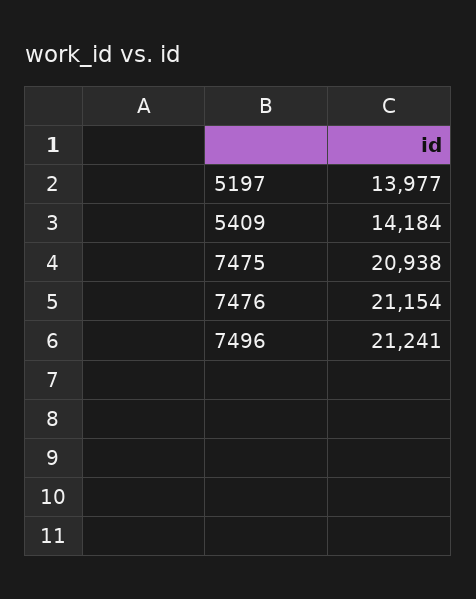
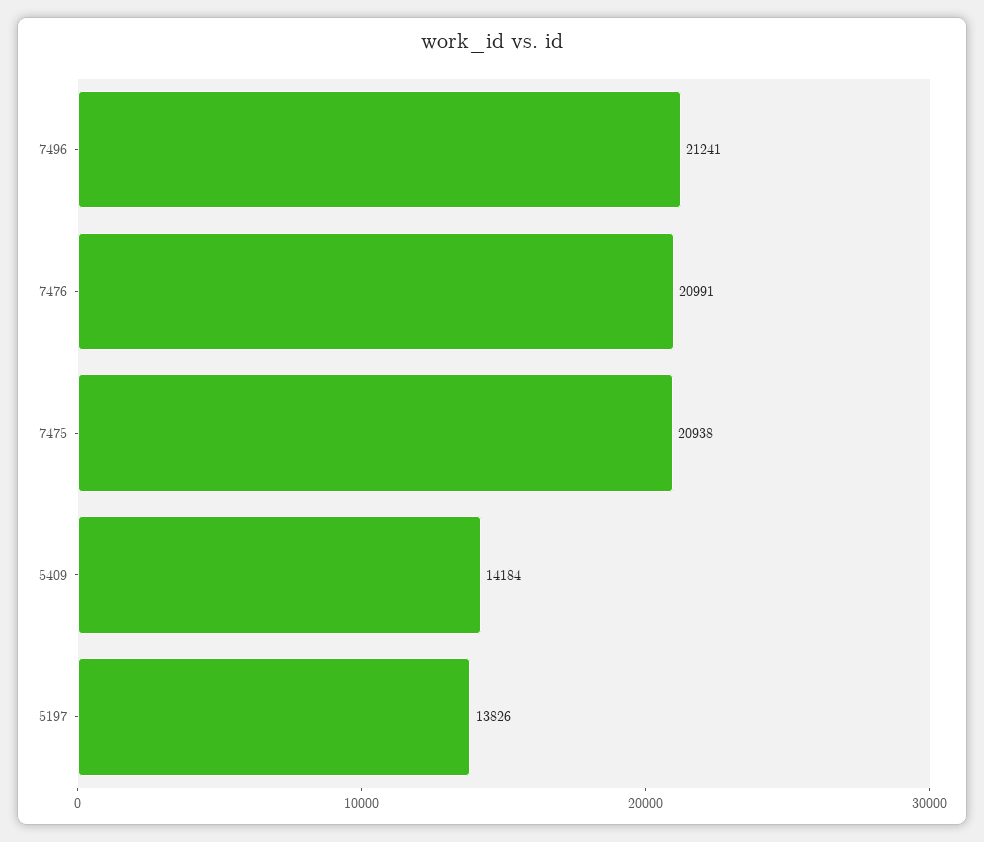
  {
-   "5197": 13977,
+   "5197": 13826,
    "5409": 14184,
    "7475": 20938,
-   "7476": 21154,
+   "7476": 20991,
    "7496": 21241
  }

